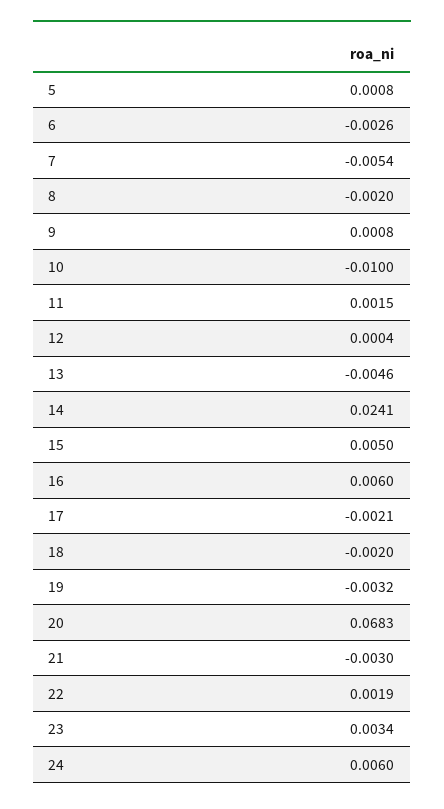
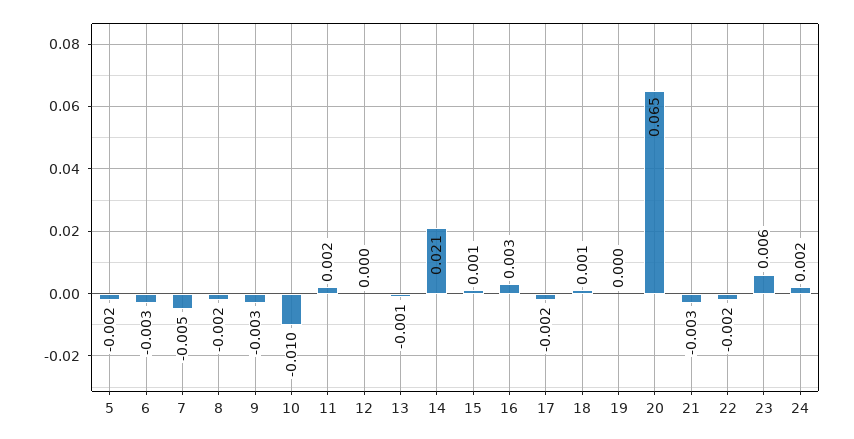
  {
-   "5": 0.0008,
+   "5": -0.002,
    "6": -0.0026,
    "7": -0.0054,
    "8": -0.002,
-   "9": 0.0008,
+   "9": -0.003,
    "10": -0.01,
    "11": 0.0015,
    "12": 0.0004,
-   "13": -0.0046,
+   "13": -0.001,
-   "14": 0.0241,
+   "14": 0.021,
-   "15": 0.005,
+   "15": 0.001,
-   "16": 0.006,
+   "16": 0.003,
    "17": -0.0021,
-   "18": -0.002,
+   "18": 0.001,
-   "19": -0.0032,
+   "19": 0,
-   "20": 0.0683,
+   "20": 0.065,
    "21": -0.003,
-   "22": 0.0019,
+   "22": -0.002,
-   "23": 0.0034,
+   "23": 0.006,
-   "24": 0.006
+   "24": 0.002
  }

